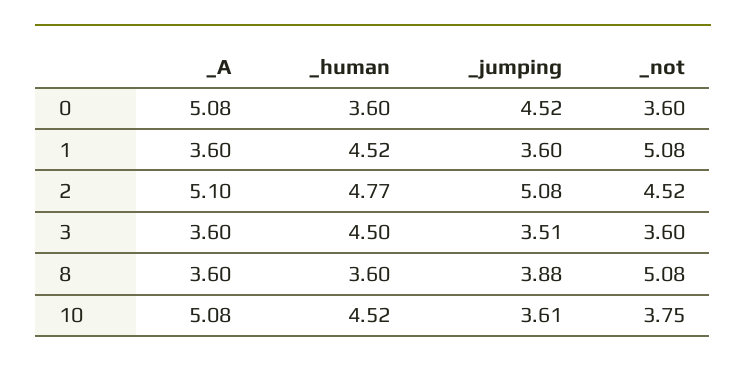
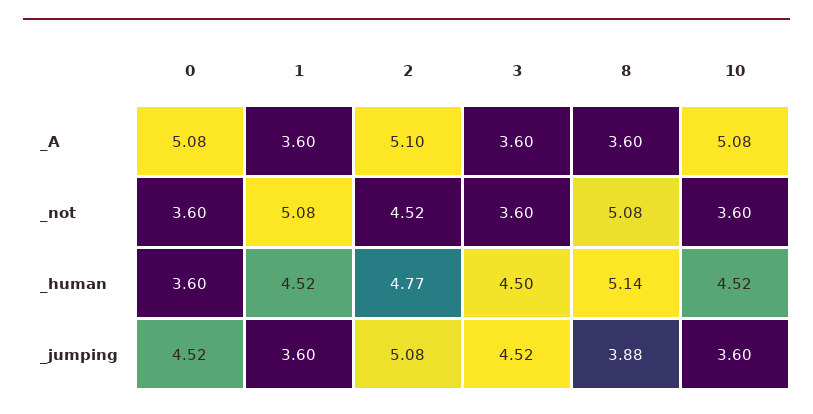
  {
    "_A": {
      "0": 5.08,
      "1": 3.6,
      "2": 5.1,
      "3": 3.6,
      "8": 3.6,
      "10": 5.08
    },
    "_human": {
      "0": 3.6,
      "1": 4.52,
      "2": 4.77,
      "3": 4.5,
-     "8": 3.6,
+     "8": 5.14,
      "10": 4.52
    },
    "_jumping": {
      "0": 4.52,
      "1": 3.6,
      "2": 5.08,
-     "3": 3.51,
+     "3": 4.52,
      "8": 3.88,
-     "10": 3.61
+     "10": 3.6
    },
    "_not": {
      "0": 3.6,
      "1": 5.08,
      "2": 4.52,
      "3": 3.6,
      "8": 5.08,
-     "10": 3.75
+     "10": 3.6
    }
  }

